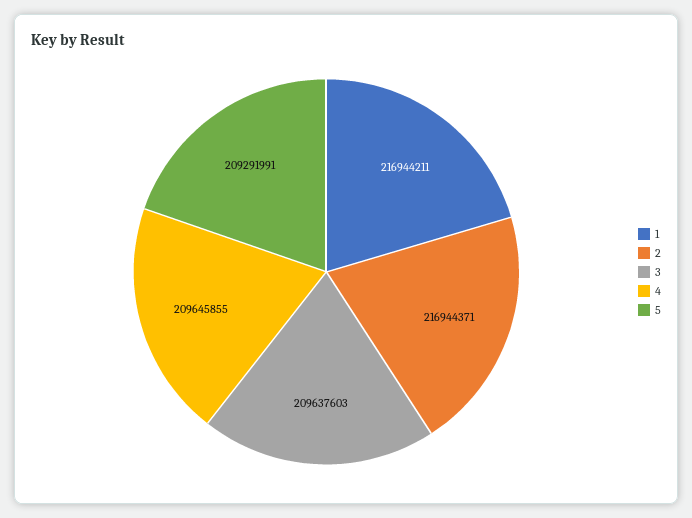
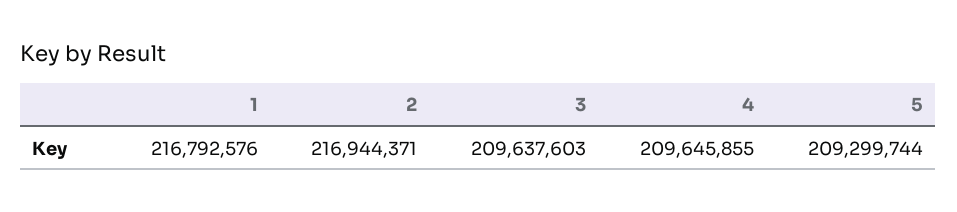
  {
-   "1": 216944211,
+   "1": 216792576,
    "2": 216944371,
    "3": 209637603,
    "4": 209645855,
-   "5": 209291991
+   "5": 209299744
  }

